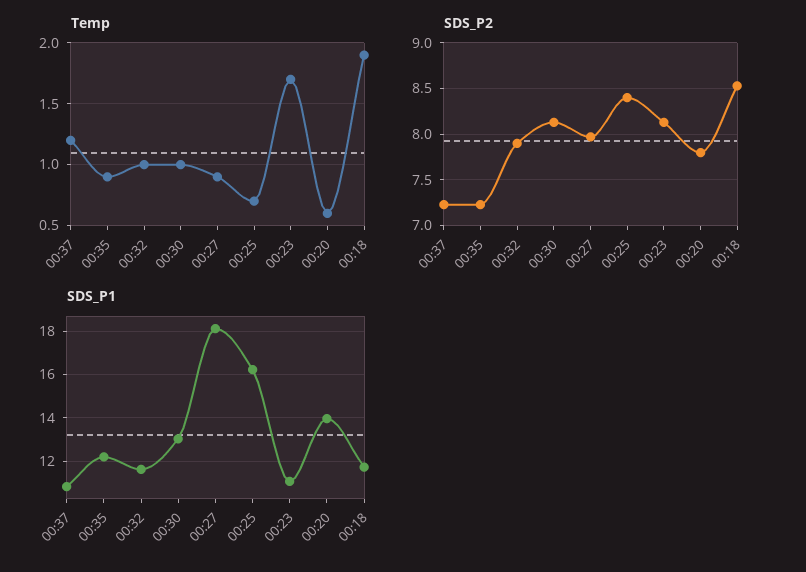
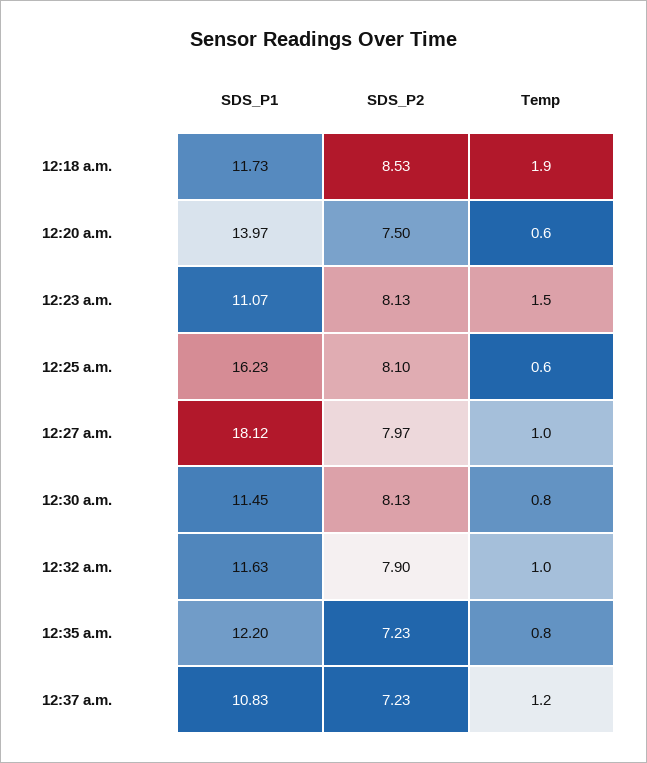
  {
    "Temp": {
      "00:37": 1.2,
-     "00:35": 0.9,
+     "00:35": 0.8,
      "00:32": 1,
-     "00:30": 1,
+     "00:30": 0.8,
-     "00:27": 0.9,
+     "00:27": 1,
-     "00:25": 0.7,
+     "00:25": 0.6,
-     "00:23": 1.7,
+     "00:23": 1.5,
      "00:20": 0.6,
      "00:18": 1.9
    },
    "SDS_P2": {
      "00:37": 7.23,
      "00:35": 7.23,
      "00:32": 7.9,
      "00:30": 8.13,
      "00:27": 7.97,
-     "00:25": 8.4,
+     "00:25": 8.1,
      "00:23": 8.13,
-     "00:20": 7.8,
+     "00:20": 7.5,
      "00:18": 8.53
    },
    "SDS_P1": {
      "00:37": 10.83,
      "00:35": 12.2,
      "00:32": 11.63,
-     "00:30": 13,
+     "00:30": 11.45,
      "00:27": 18.12,
      "00:25": 16.23,
      "00:23": 11.07,
      "00:20": 13.97,
      "00:18": 11.73
    }
  }

